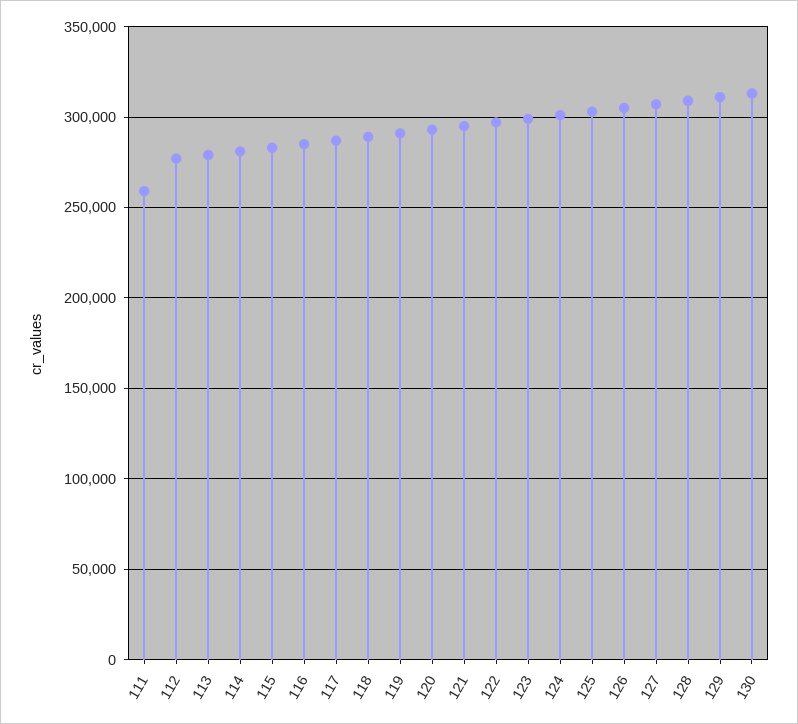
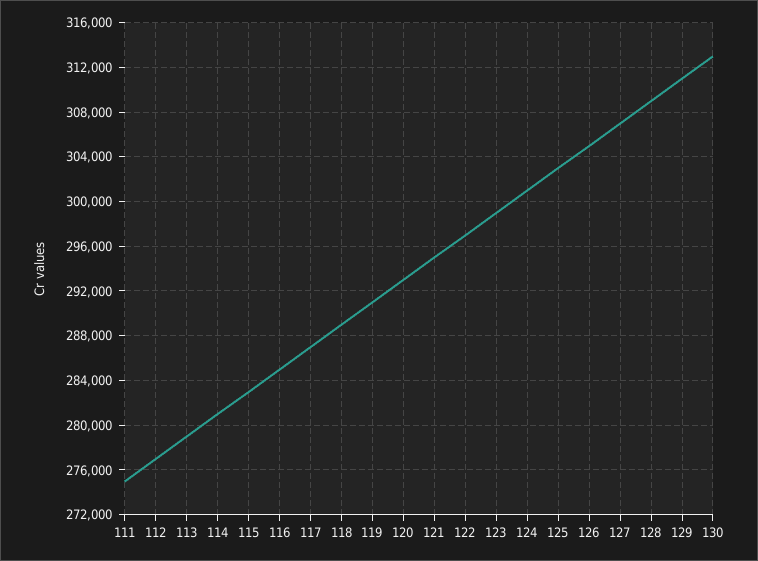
  {
-   "111": 260000,
+   "111": 275000,
    "112": 277000,
    "113": 279000,
    "114": 281000,
    "115": 283000,
    "116": 285000,
    "117": 287000,
    "118": 289000,
    "119": 291000,
    "120": 293000,
    "121": 295000,
    "122": 297000,
    "123": 299000,
    "124": 301000,
    "125": 303000,
    "126": 305000,
    "127": 307000,
    "128": 309000,
    "129": 311000,
    "130": 313000
  }

